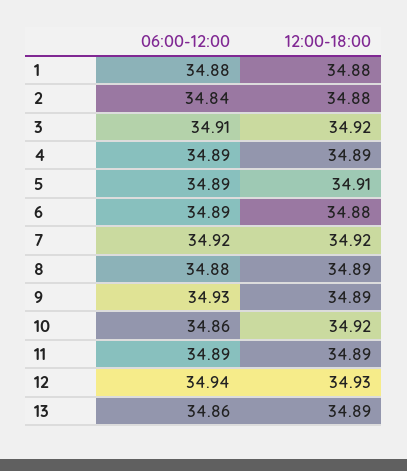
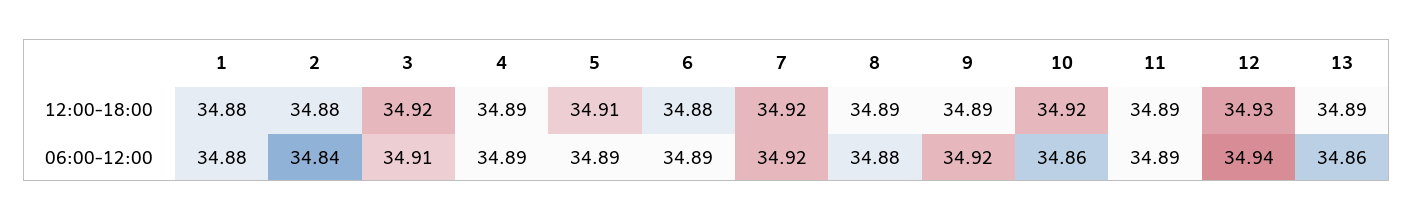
  {
    "06:00-12:00": {
      "1": 34.88,
      "2": 34.84,
      "3": 34.91,
      "4": 34.89,
      "5": 34.89,
      "6": 34.89,
      "7": 34.92,
      "8": 34.88,
-     "9": 34.93,
+     "9": 34.92,
      "10": 34.86,
      "11": 34.89,
      "12": 34.94,
      "13": 34.86
    },
    "12:00-18:00": {
      "1": 34.88,
      "2": 34.88,
      "3": 34.92,
      "4": 34.89,
      "5": 34.91,
      "6": 34.88,
      "7": 34.92,
      "8": 34.89,
      "9": 34.89,
      "10": 34.92,
      "11": 34.89,
      "12": 34.93,
      "13": 34.89
    }
  }

